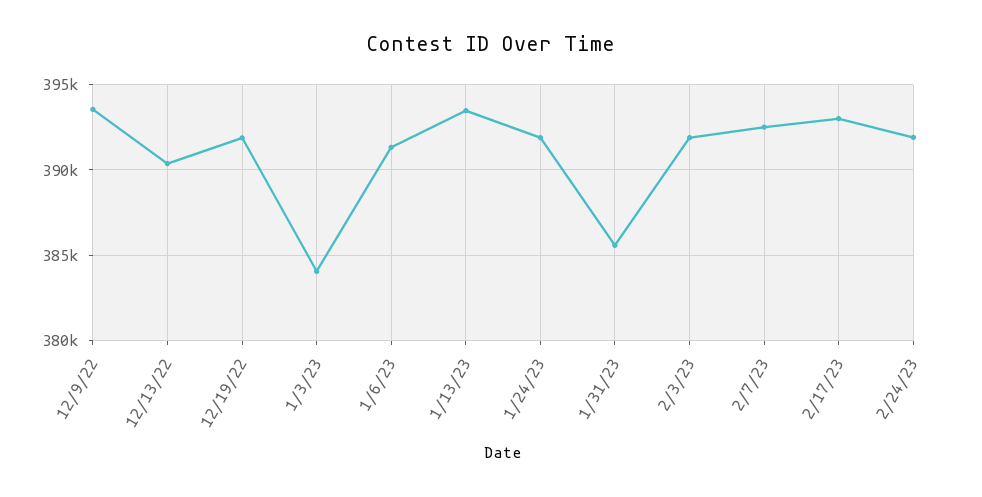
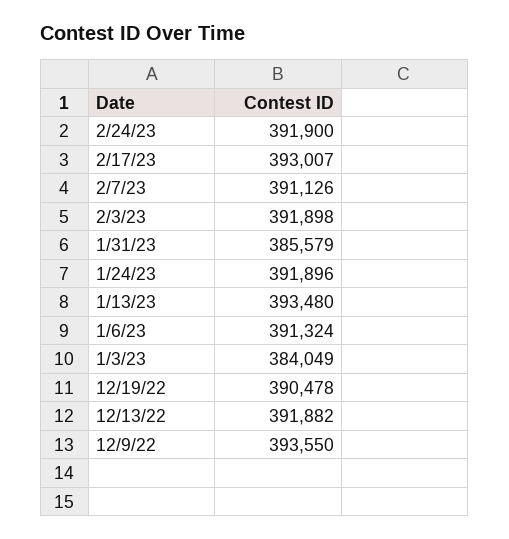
  {
    "12/9/22": 393550,
-   "12/13/22": 390500,
+   "12/13/22": 391882,
-   "12/19/22": 392000,
+   "12/19/22": 390478,
    "1/3/23": 384049,
    "1/6/23": 391324,
    "1/13/23": 393480,
    "1/24/23": 391896,
    "1/31/23": 385579,
    "2/3/23": 391898,
-   "2/7/23": 392500,
+   "2/7/23": 391126,
    "2/17/23": 393007,
    "2/24/23": 391900
  }

